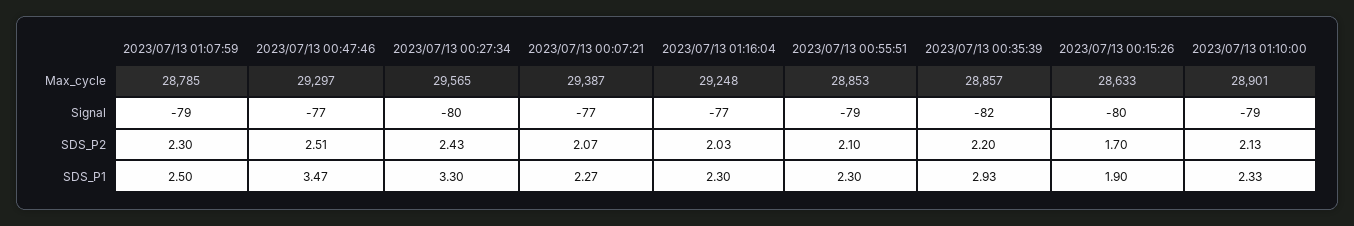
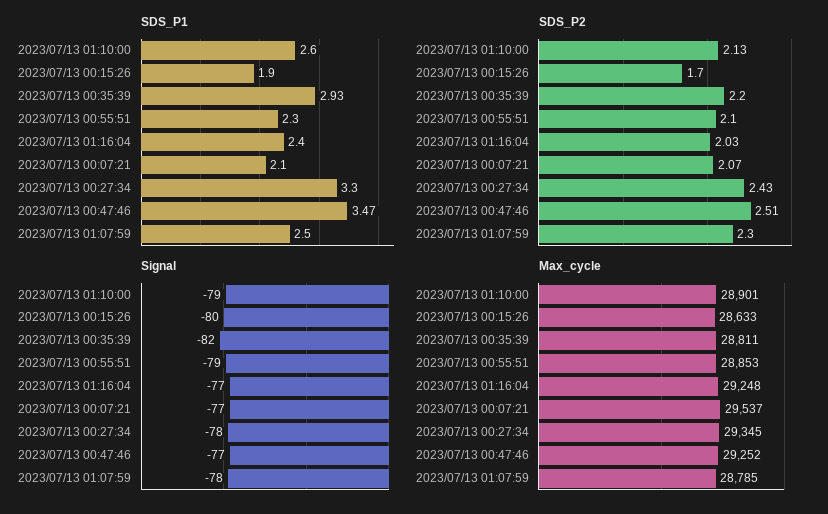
  {
    "Max_cycle": {
      "2023/07/13 01:07:59": 28785,
-     "2023/07/13 00:47:46": 29297,
+     "2023/07/13 00:47:46": 29252,
-     "2023/07/13 00:27:34": 29565,
+     "2023/07/13 00:27:34": 29345,
-     "2023/07/13 00:07:21": 29387,
+     "2023/07/13 00:07:21": 29537,
      "2023/07/13 01:16:04": 29248,
      "2023/07/13 00:55:51": 28853,
-     "2023/07/13 00:35:39": 28857,
+     "2023/07/13 00:35:39": 28811,
      "2023/07/13 00:15:26": 28633,
      "2023/07/13 01:10:00": 28901
    },
    "Signal": {
-     "2023/07/13 01:07:59": -79,
+     "2023/07/13 01:07:59": -78,
      "2023/07/13 00:47:46": -77,
-     "2023/07/13 00:27:34": -80,
+     "2023/07/13 00:27:34": -78,
      "2023/07/13 00:07:21": -77,
      "2023/07/13 01:16:04": -77,
      "2023/07/13 00:55:51": -79,
      "2023/07/13 00:35:39": -82,
      "2023/07/13 00:15:26": -80,
      "2023/07/13 01:10:00": -79
    },
    "SDS_P2": {
      "2023/07/13 01:07:59": 2.3,
      "2023/07/13 00:47:46": 2.51,
      "2023/07/13 00:27:34": 2.43,
      "2023/07/13 00:07:21": 2.07,
      "2023/07/13 01:16:04": 2.03,
      "2023/07/13 00:55:51": 2.1,
      "2023/07/13 00:35:39": 2.2,
      "2023/07/13 00:15:26": 1.7,
      "2023/07/13 01:10:00": 2.13
    },
    "SDS_P1": {
      "2023/07/13 01:07:59": 2.5,
      "2023/07/13 00:47:46": 3.47,
      "2023/07/13 00:27:34": 3.3,
-     "2023/07/13 00:07:21": 2.27,
+     "2023/07/13 00:07:21": 2.1,
-     "2023/07/13 01:16:04": 2.3,
+     "2023/07/13 01:16:04": 2.4,
      "2023/07/13 00:55:51": 2.3,
      "2023/07/13 00:35:39": 2.93,
      "2023/07/13 00:15:26": 1.9,
-     "2023/07/13 01:10:00": 2.33
+     "2023/07/13 01:10:00": 2.6
    }
  }

